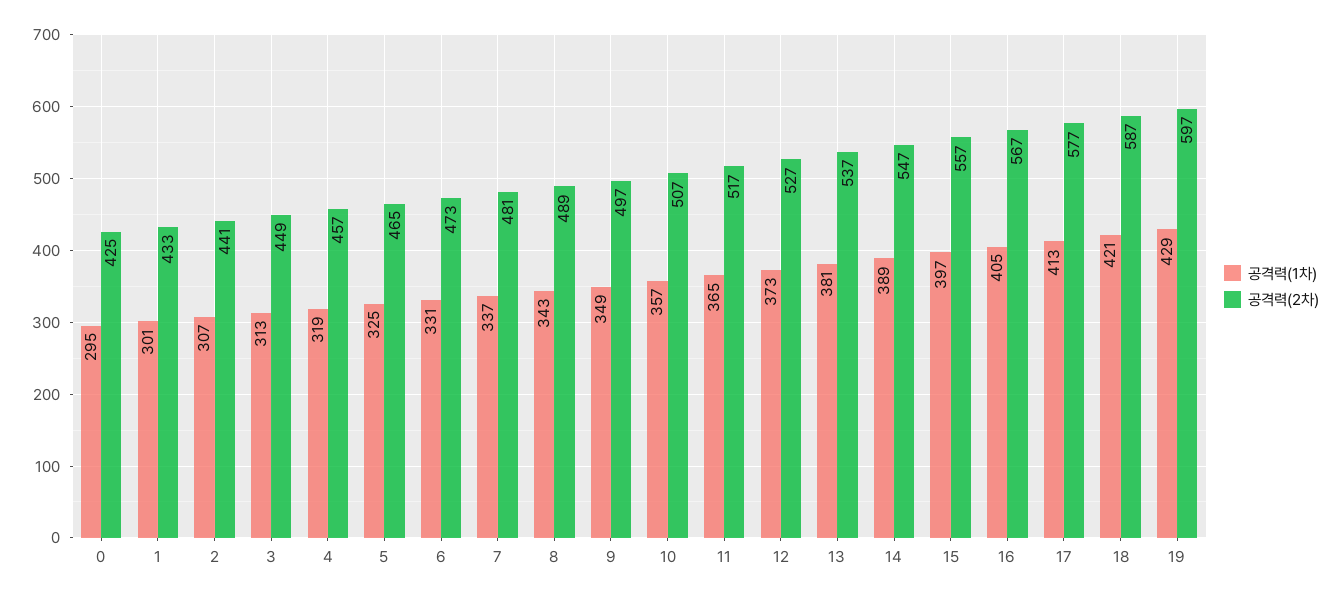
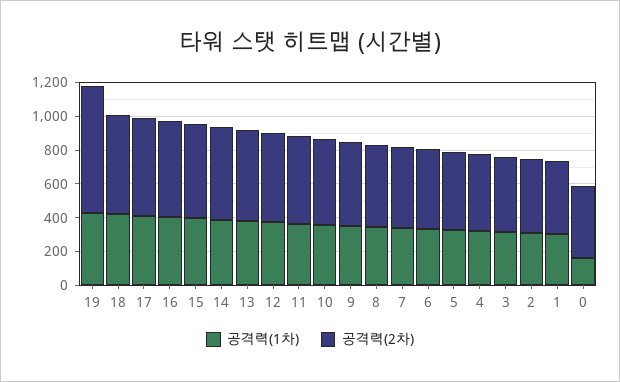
  {
    "공격력(1차)": {
-     "0": 295,
+     "0": 150,
      "1": 301,
      "2": 307,
      "3": 313,
      "4": 319,
      "5": 325,
      "6": 331,
      "7": 337,
      "8": 343,
      "9": 349,
      "10": 357,
      "11": 365,
      "12": 373,
      "13": 381,
      "14": 389,
      "15": 397,
      "16": 405,
      "17": 413,
      "18": 421,
      "19": 429
    },
    "공격력(2차)": {
      "0": 425,
      "1": 433,
      "2": 441,
      "3": 449,
      "4": 457,
      "5": 465,
      "6": 473,
      "7": 481,
      "8": 489,
      "9": 497,
      "10": 507,
      "11": 517,
      "12": 527,
      "13": 537,
      "14": 547,
      "15": 557,
      "16": 567,
      "17": 577,
      "18": 587,
-     "19": 597
+     "19": 750
    }
  }

